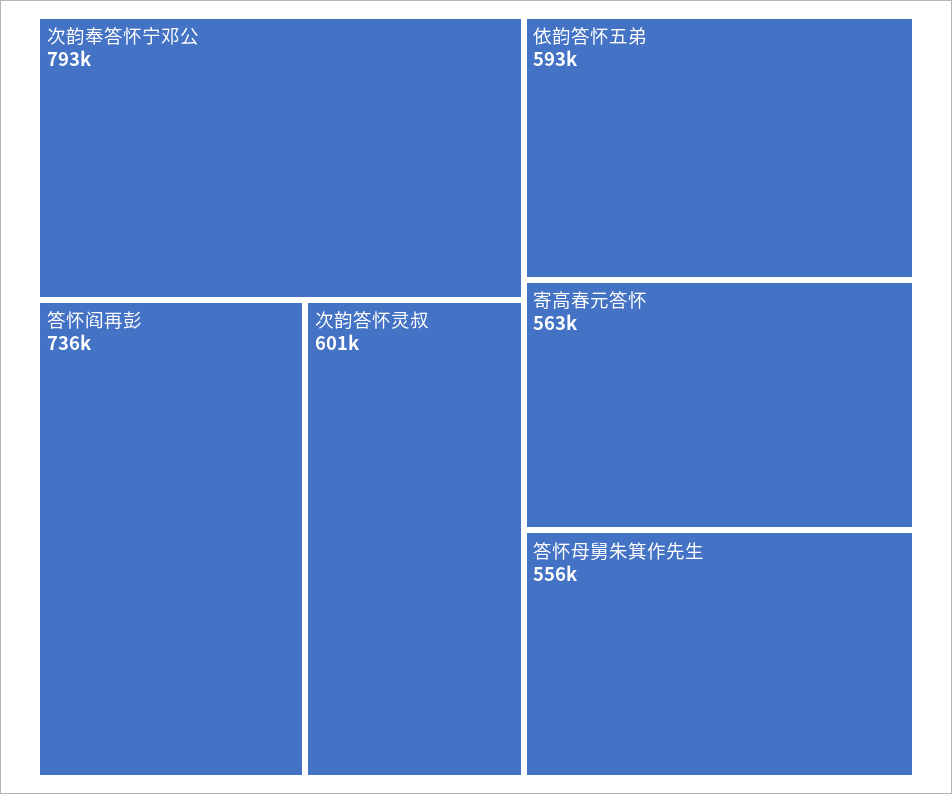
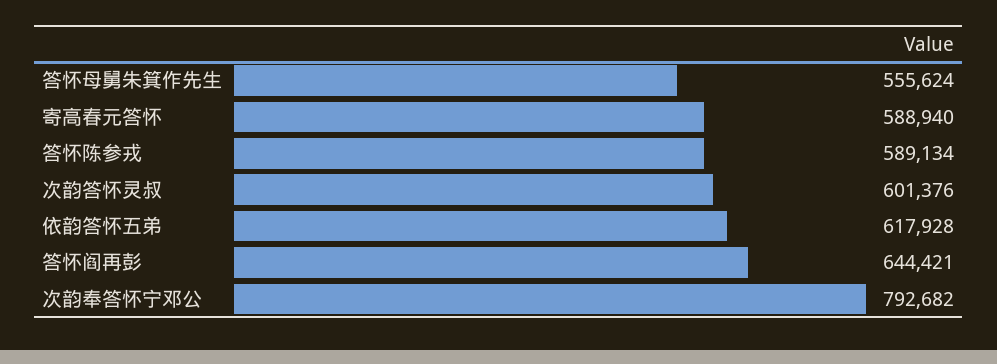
  {
    "次韵奉答怀宁邓公": 792682,
-   "答怀阎再彭": 736000,
+   "答怀阎再彭": 644421,
    "次韵答怀灵叔": 601376,
-   "依韵答怀五弟": 593000,
+   "依韵答怀五弟": 617928,
-   "寄高春元答怀": 563000,
+   "寄高春元答怀": 588940,
-   "答怀母舅朱箕作先生": 555624
+   "答怀母舅朱箕作先生": 555624,
+   "答怀陈参戎": 589134
  }

